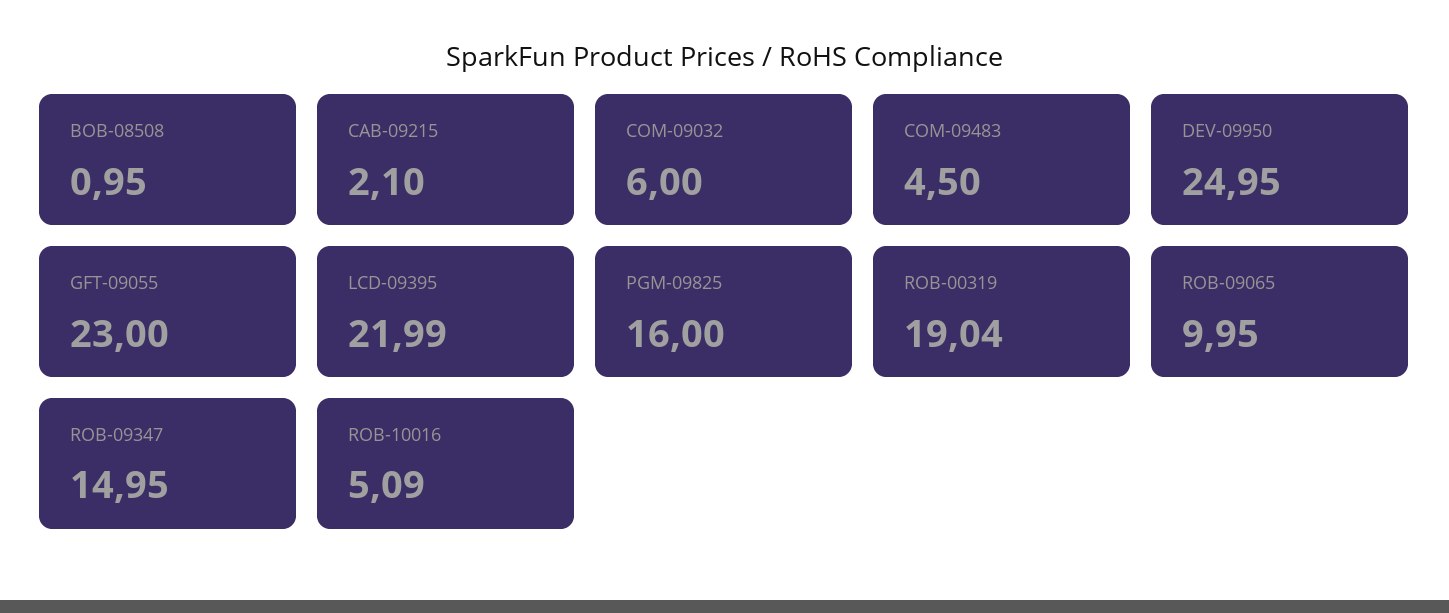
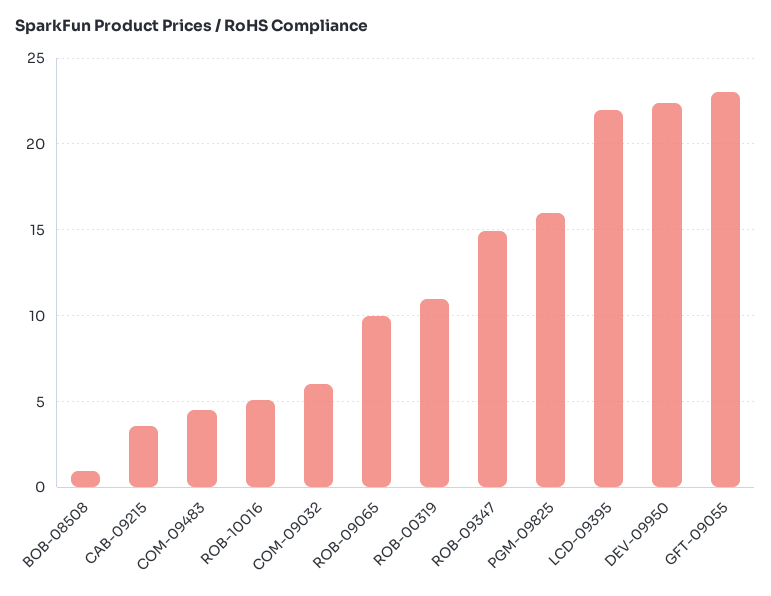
  {
    "BOB-08508": 0.95,
-   "CAB-09215": 2.1,
+   "CAB-09215": 3.5,
    "COM-09032": 6,
    "COM-09483": 4.5,
-   "DEV-09950": 24.95,
+   "DEV-09950": 22.5,
    "GFT-09055": 23,
    "LCD-09395": 21.99,
    "PGM-09825": 16,
-   "ROB-00319": 19.04,
+   "ROB-00319": 11,
    "ROB-09065": 9.95,
    "ROB-09347": 14.95,
    "ROB-10016": 5.09
  }

